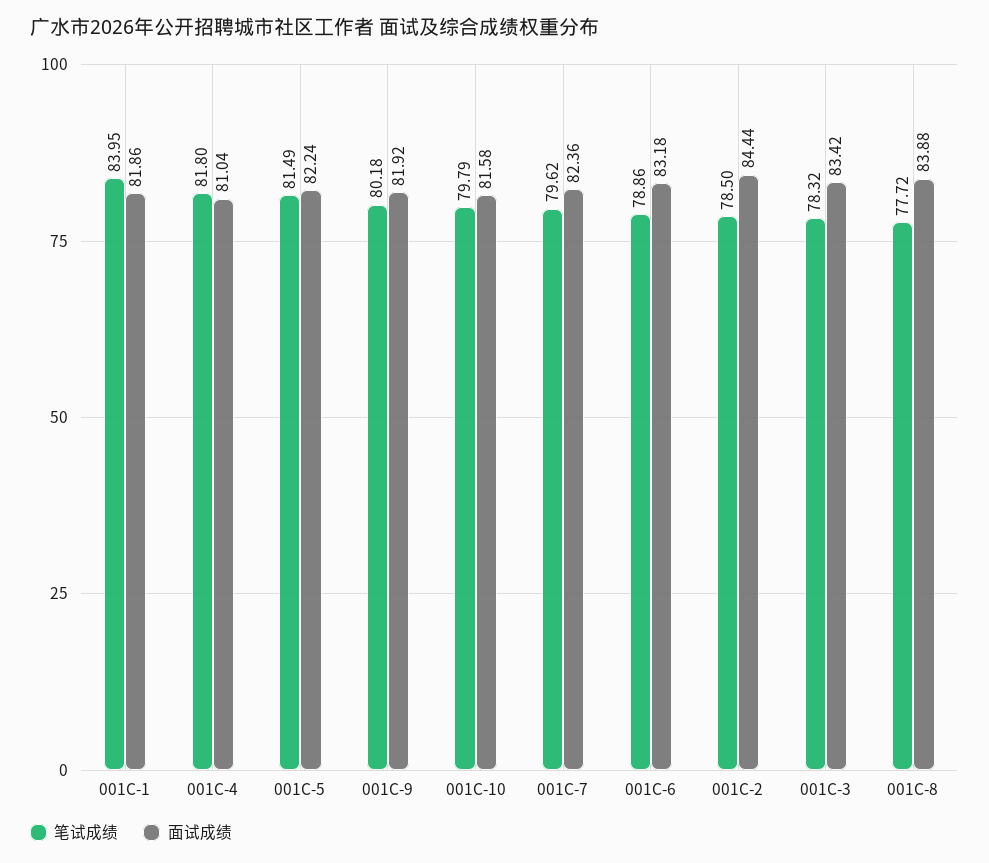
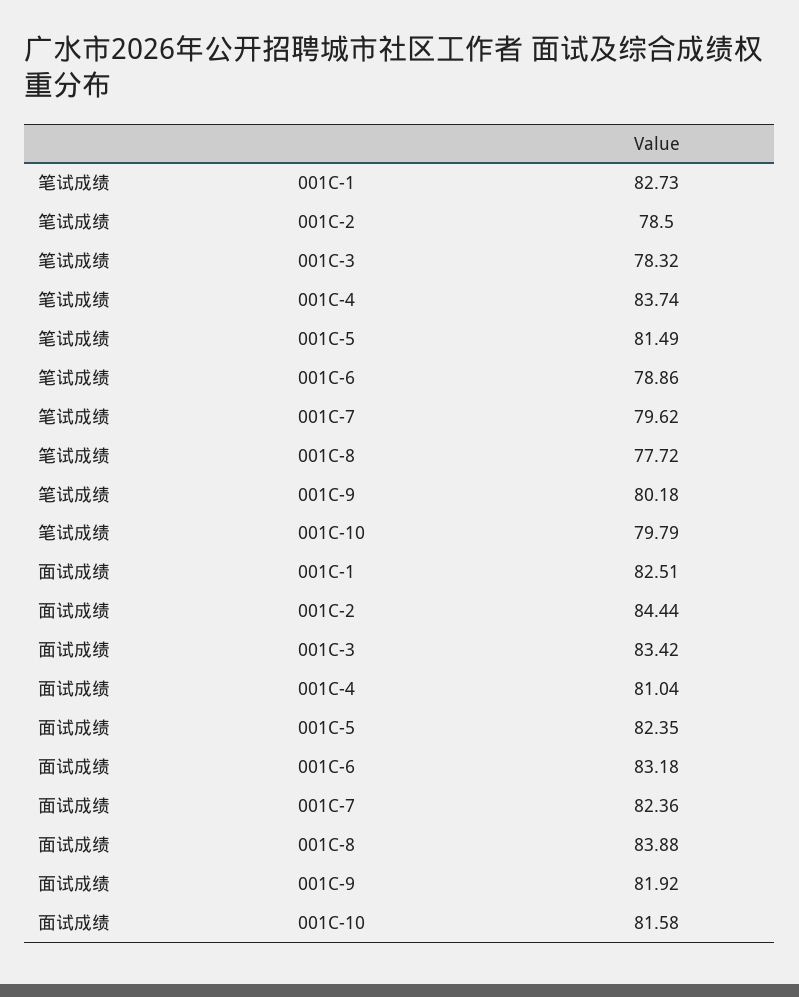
  {
    "笔试成绩": {
-     "001C-1": 83.95,
+     "001C-1": 82.73,
-     "001C-4": 81.8,
+     "001C-4": 83.74,
      "001C-5": 81.49,
      "001C-9": 80.18,
      "001C-10": 79.79,
      "001C-7": 79.62,
      "001C-6": 78.86,
      "001C-2": 78.5,
      "001C-3": 78.32,
      "001C-8": 77.72
    },
    "面试成绩": {
-     "001C-1": 81.86,
+     "001C-1": 82.51,
      "001C-4": 81.04,
-     "001C-5": 82.24,
+     "001C-5": 82.35,
      "001C-9": 81.92,
      "001C-10": 81.58,
      "001C-7": 82.36,
      "001C-6": 83.18,
      "001C-2": 84.44,
      "001C-3": 83.42,
      "001C-8": 83.88
    }
  }

